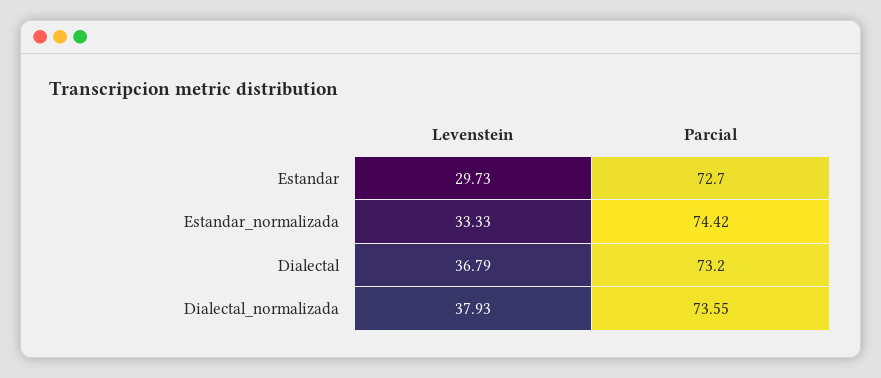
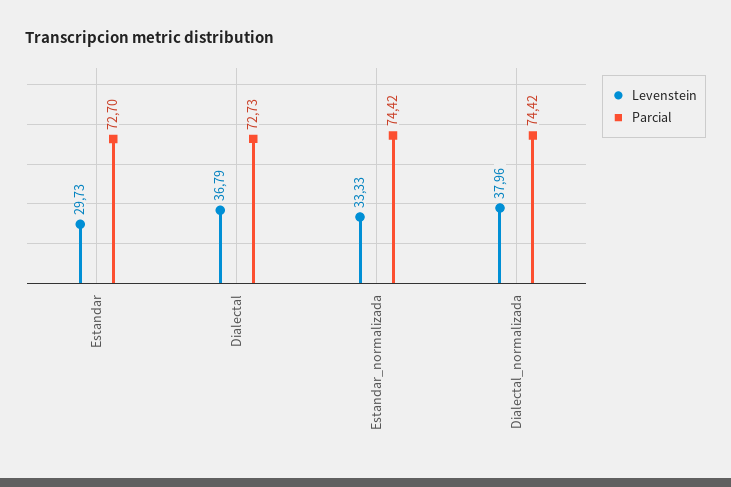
  {
    "Levenstein": {
      "Estandar": 29.73,
      "Estandar_normalizada": 33.33,
      "Dialectal": 36.79,
-     "Dialectal_normalizada": 37.93
+     "Dialectal_normalizada": 37.96
    },
    "Parcial": {
      "Estandar": 72.7,
      "Estandar_normalizada": 74.42,
-     "Dialectal": 73.2,
+     "Dialectal": 72.73,
-     "Dialectal_normalizada": 73.55
+     "Dialectal_normalizada": 74.42
    }
  }

